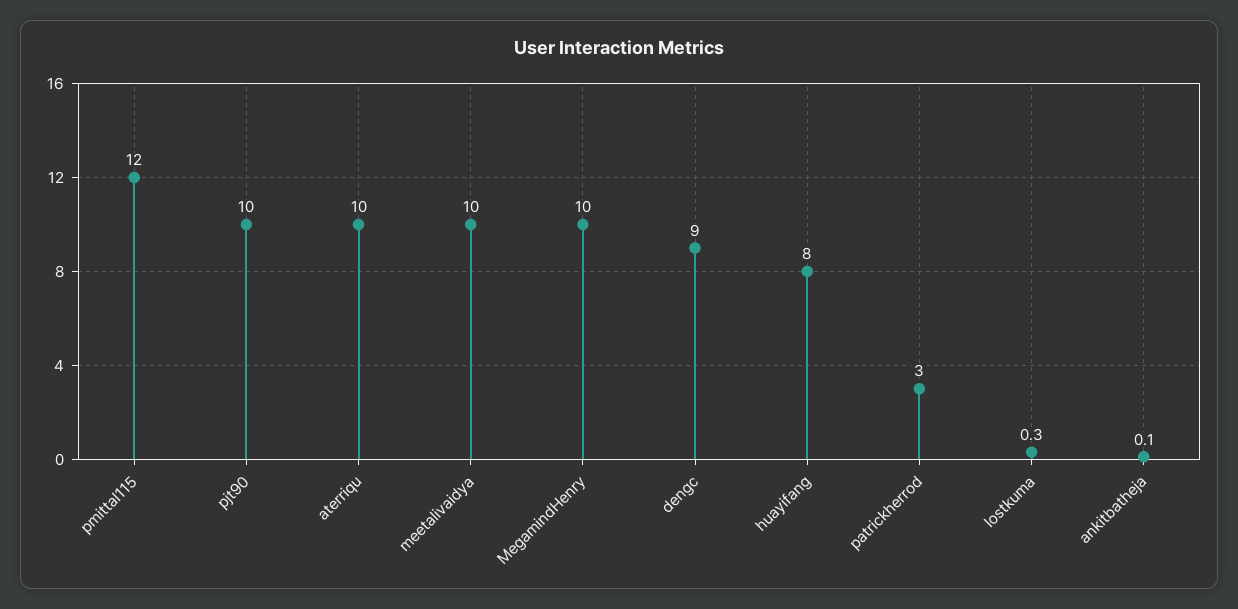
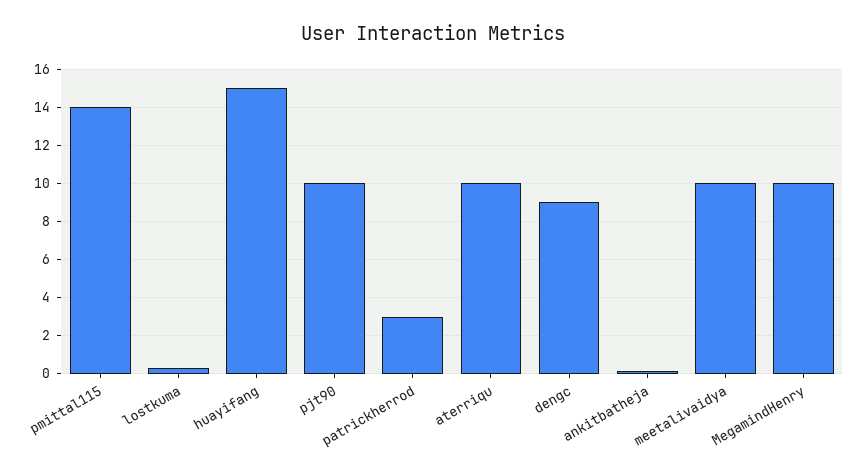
  {
-   "pmittal115": 12,
+   "pmittal115": 14,
    "pjt90": 10,
    "aterriqu": 10,
    "meetalivaidya": 10,
    "MegamindHenry": 10,
    "dengc": 9,
-   "huayifang": 8,
+   "huayifang": 15,
    "patrickherrod": 3,
    "lostkuma": 0.3,
    "ankitbatheja": 0.1
  }

